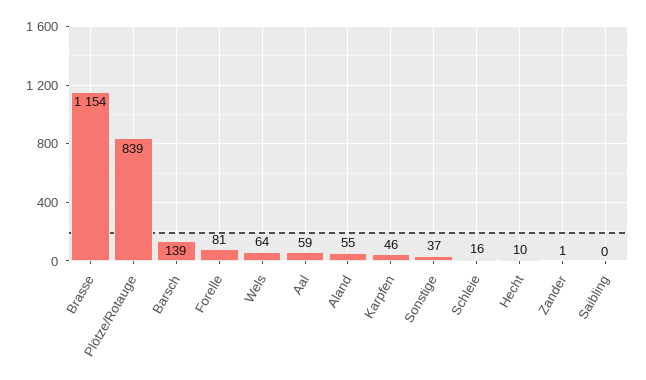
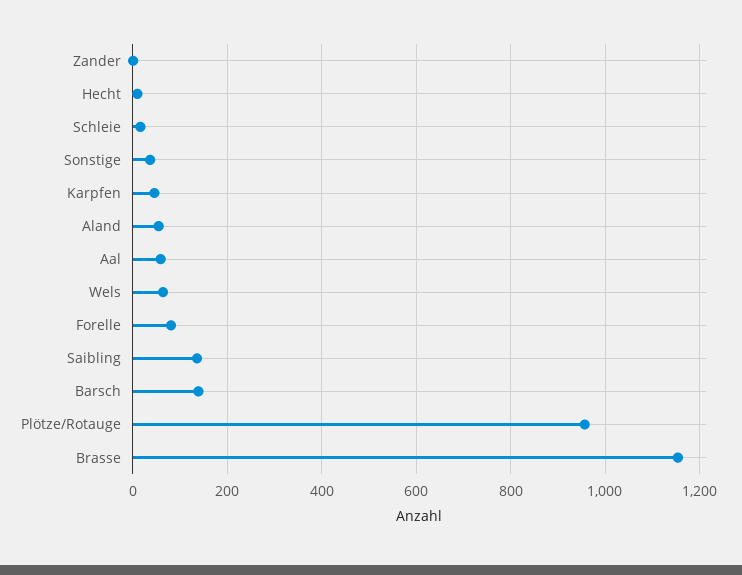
  {
    "Brasse": 1154,
-   "Plötze/Rotauge": 839,
+   "Plötze/Rotauge": 960,
    "Barsch": 139,
    "Forelle": 81,
    "Wels": 64,
    "Aal": 59,
    "Aland": 55,
    "Karpfen": 46,
    "Sonstige": 37,
    "Schleie": 16,
    "Hecht": 10,
    "Zander": 1,
-   "Saibling": 0
+   "Saibling": 140
  }

